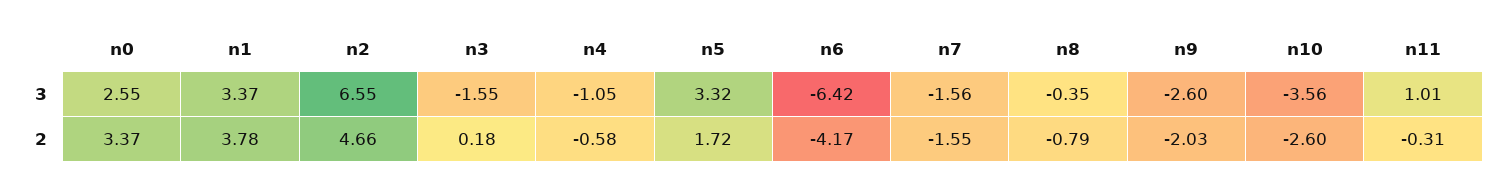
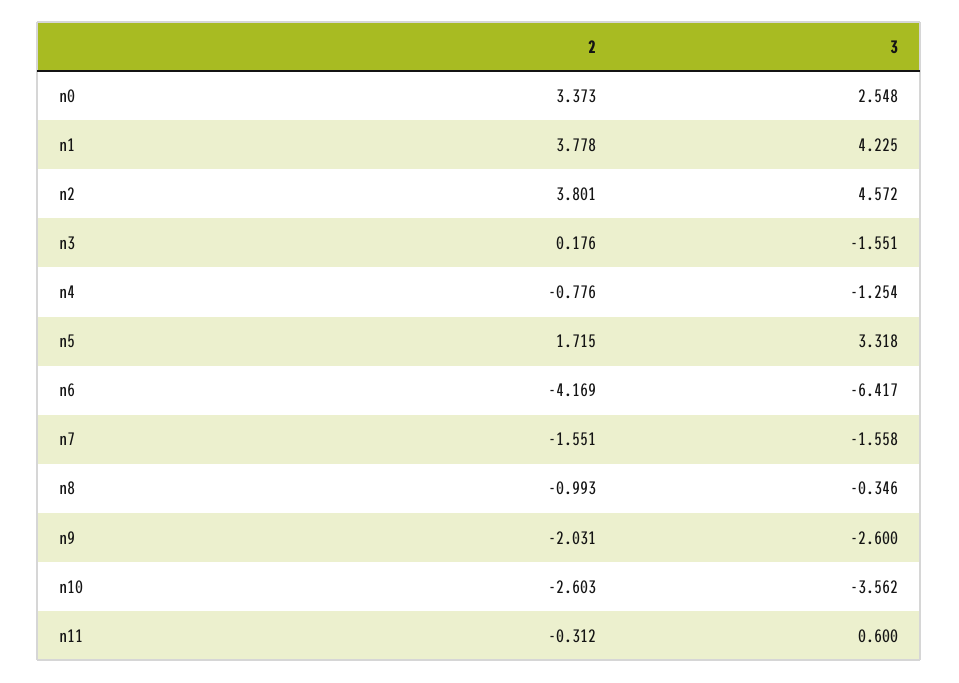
  {
    "n0": {
      "3": 2.548,
      "2": 3.373
    },
    "n1": {
-     "3": 3.37,
+     "3": 4.225,
      "2": 3.778
    },
    "n2": {
-     "3": 6.55,
+     "3": 4.572,
-     "2": 4.66
+     "2": 3.801
    },
    "n3": {
      "3": -1.551,
      "2": 0.176
    },
    "n4": {
-     "3": -1.05,
+     "3": -1.254,
-     "2": -0.58
+     "2": -0.776
    },
    "n5": {
      "3": 3.318,
      "2": 1.715
    },
    "n6": {
      "3": -6.417,
      "2": -4.169
    },
    "n7": {
      "3": -1.558,
      "2": -1.551
    },
    "n8": {
      "3": -0.346,
-     "2": -0.79
+     "2": -0.993
    },
    "n9": {
      "3": -2.6,
      "2": -2.031
    },
    "n10": {
      "3": -3.562,
      "2": -2.603
    },
    "n11": {
-     "3": 1.01,
+     "3": 0.6,
      "2": -0.312
    }
  }

